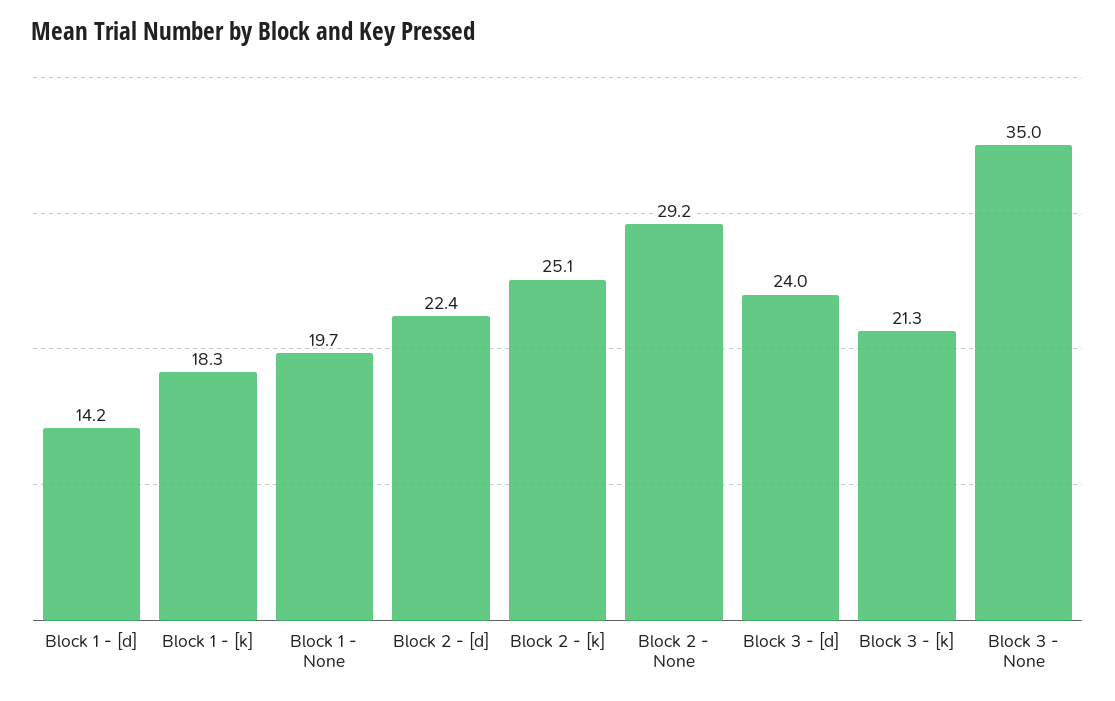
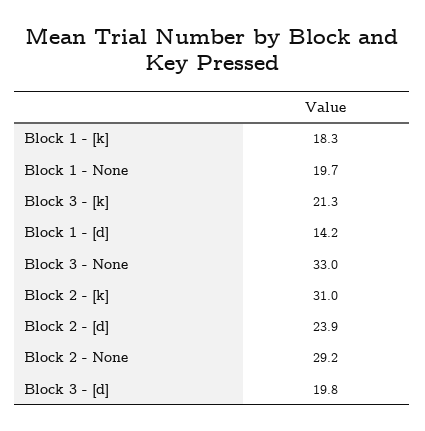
  {
    "Block 1 - [d]": 14.2,
    "Block 1 - [k]": 18.3,
    "Block 1 - None": 19.7,
-   "Block 2 - [d]": 22.4,
+   "Block 2 - [d]": 23.9,
-   "Block 2 - [k]": 25.1,
+   "Block 2 - [k]": 31,
    "Block 2 - None": 29.2,
-   "Block 3 - [d]": 24,
+   "Block 3 - [d]": 19.8,
    "Block 3 - [k]": 21.3,
-   "Block 3 - None": 35
+   "Block 3 - None": 33
  }

